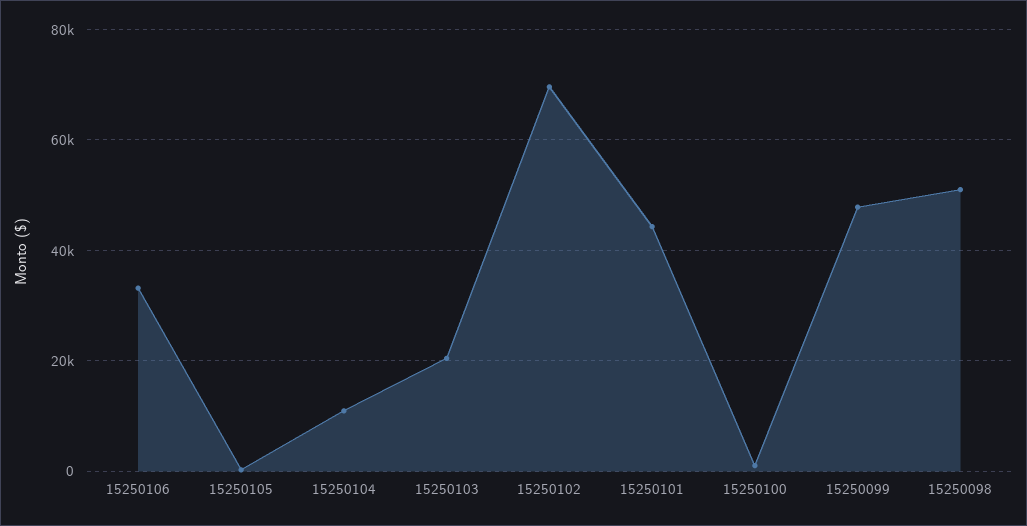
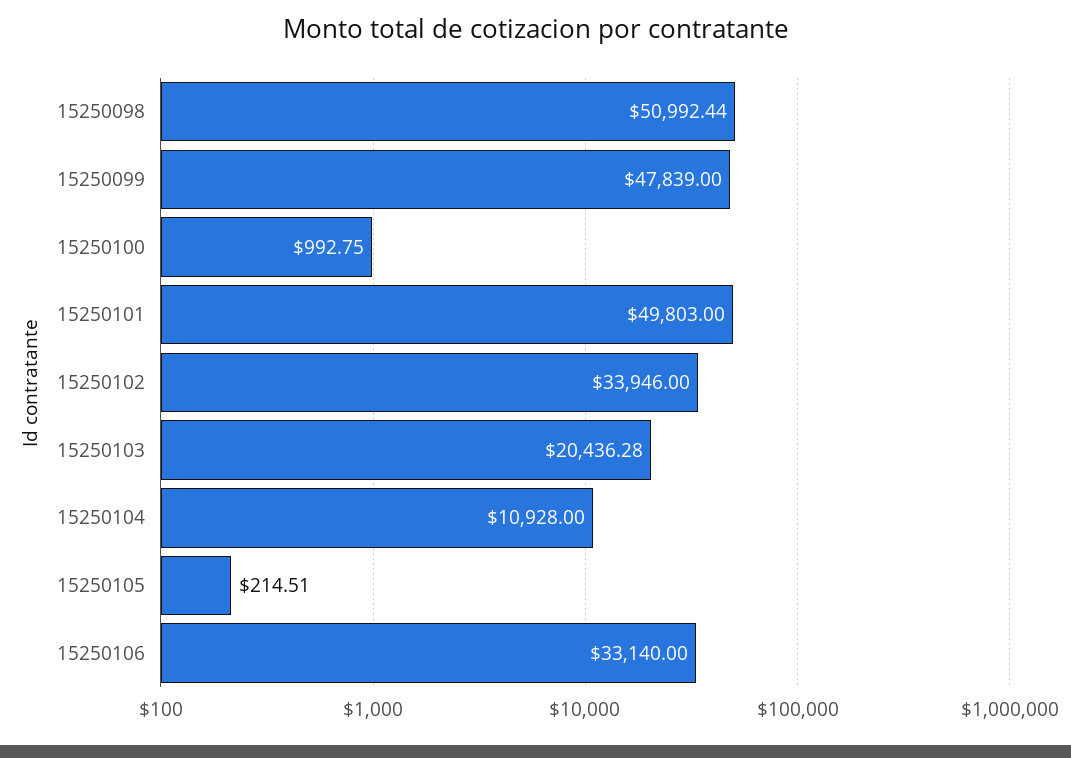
  {
    "15250106": 33140,
    "15250105": 214.51,
    "15250104": 10928,
    "15250103": 20436.28,
-   "15250102": 70000,
+   "15250102": 33946,
-   "15250101": 44000,
+   "15250101": 49803,
    "15250100": 992.75,
    "15250099": 47839,
    "15250098": 50992.44
  }

